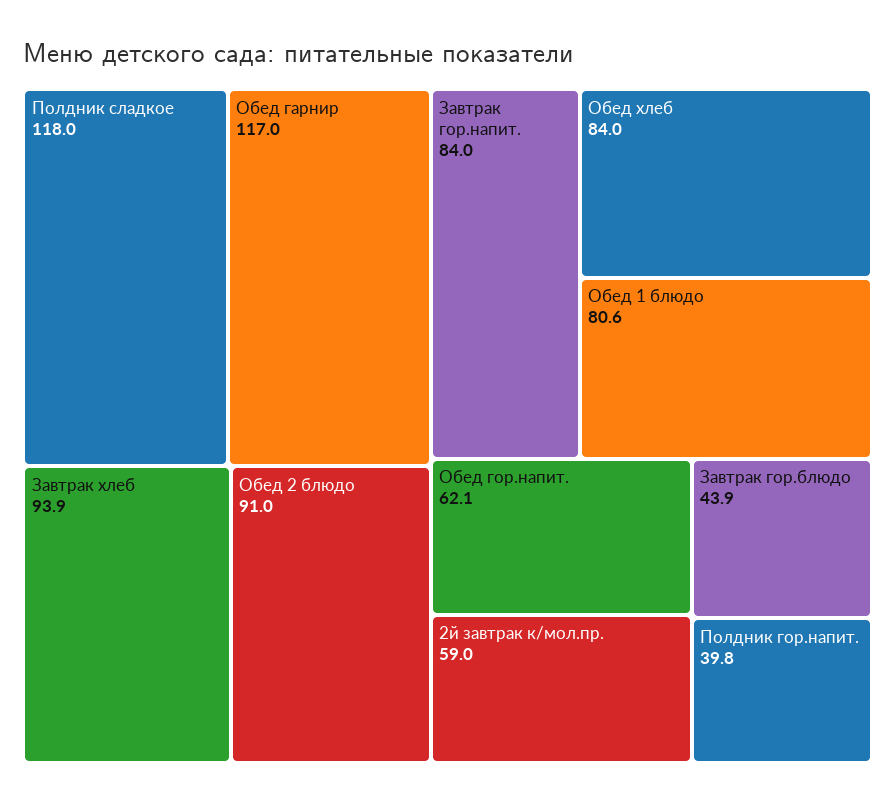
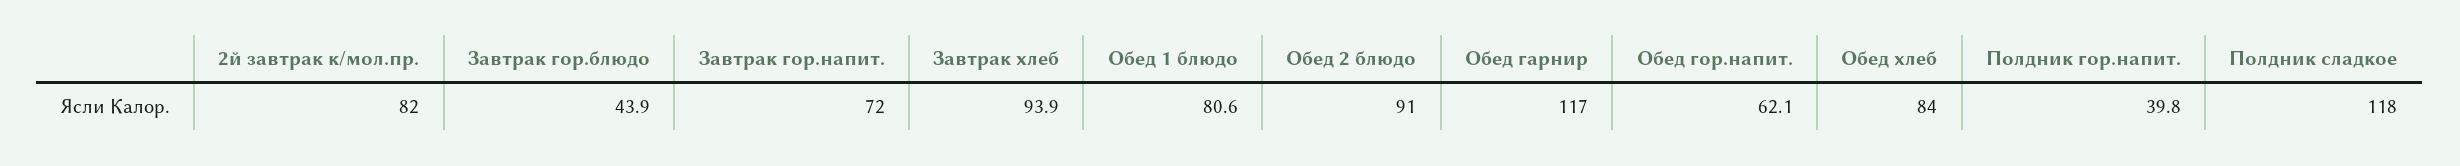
  {
    "Полдник сладкое": 118,
    "Обед гарнир": 117,
    "Завтрак хлеб": 93.9,
    "Обед 2 блюдо": 91,
-   "Завтрак гор.напит.": 84,
+   "Завтрак гор.напит.": 72,
    "Обед хлеб": 84,
    "Обед 1 блюдо": 80.6,
    "Обед гор.напит.": 62.1,
-   "2й завтрак к/мол.пр.": 59,
+   "2й завтрак к/мол.пр.": 82,
    "Завтрак гор.блюдо": 43.9,
    "Полдник гор.напит.": 39.8
  }

